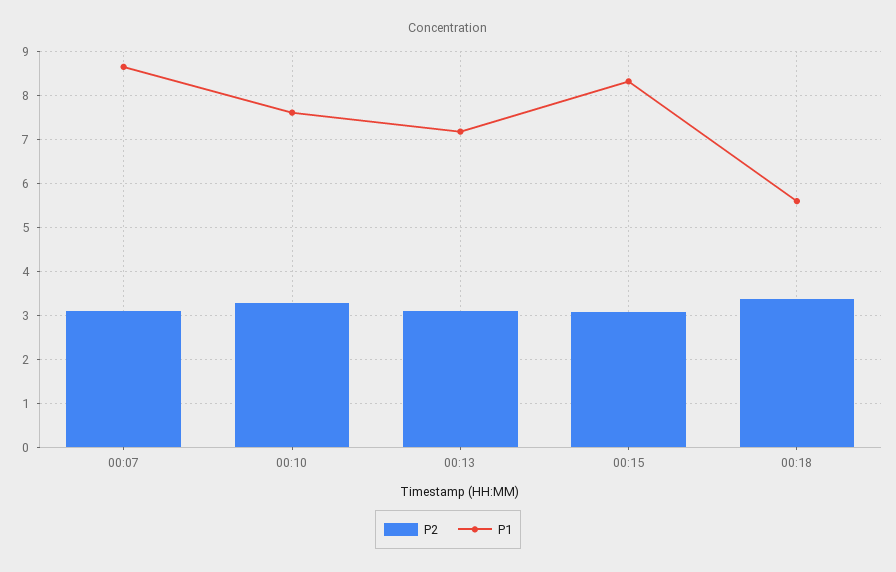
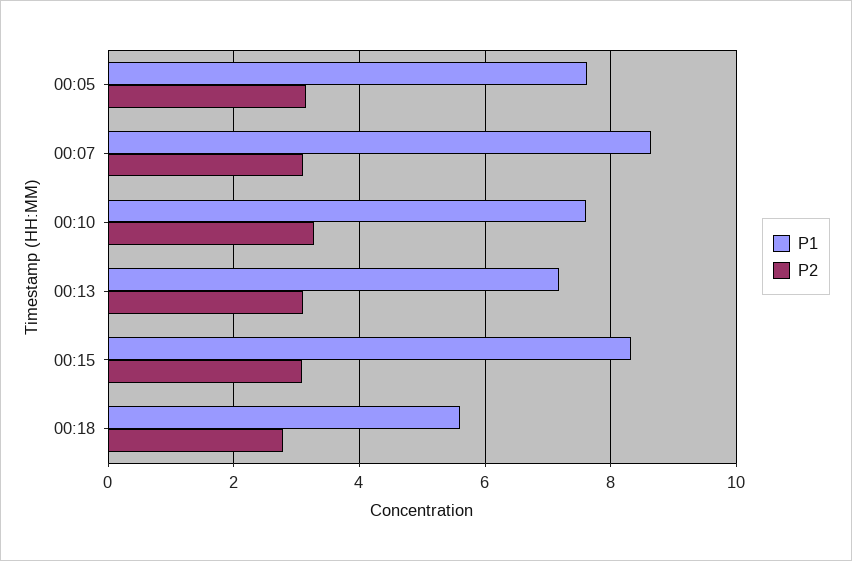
  {
    "P2": {
      "00:07": 3.2,
      "00:10": 3.2,
      "00:13": 3.2,
      "00:15": 3,
-     "00:18": 3.4
+     "00:18": 2.8,
+     "00:05": 3.2
    },
    "P1": {
      "00:07": 8.6,
      "00:10": 7.6,
      "00:13": 7.2,
      "00:15": 8.4,
-     "00:18": 5.6
+     "00:18": 5.6,
+     "00:05": 7.6
    }
  }

